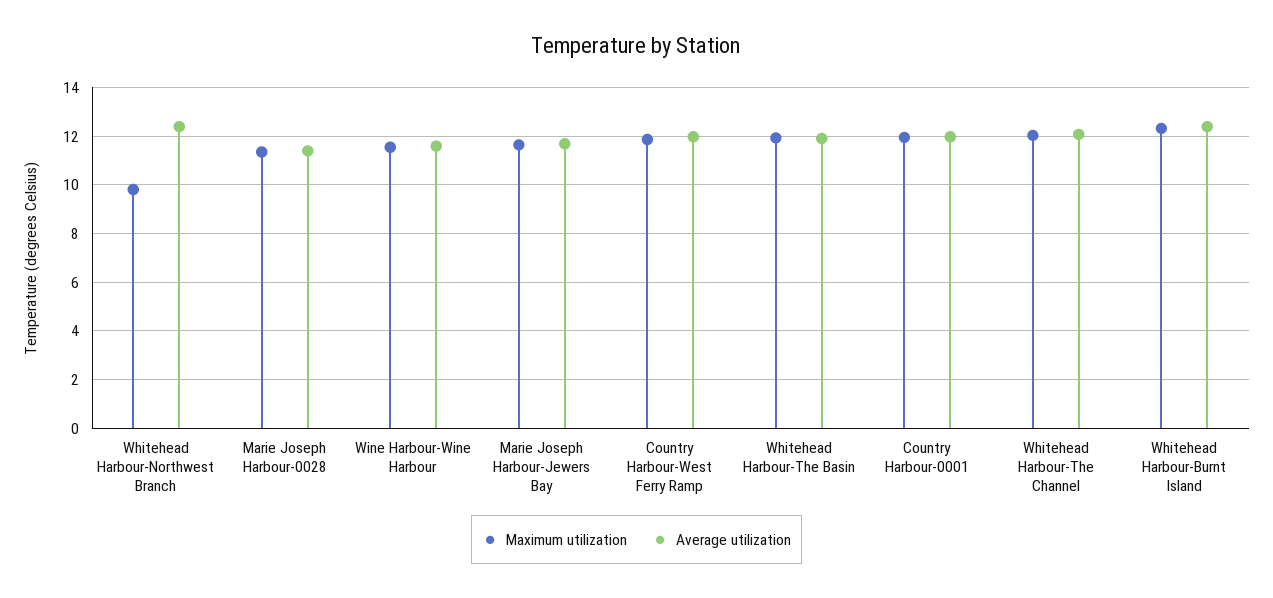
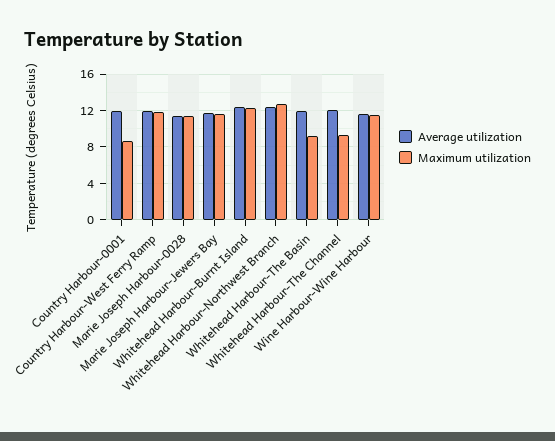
  {
    "Maximum utilization": {
-     "Whitehead Harbour-Northwest Branch": 9.75,
+     "Whitehead Harbour-Northwest Branch": 13,
      "Marie Joseph Harbour-0028": 11.25,
      "Wine Harbour-Wine Harbour": 11.5,
      "Marie Joseph Harbour-Jewers Bay": 11.75,
      "Country Harbour-West Ferry Ramp": 11.75,
-     "Whitehead Harbour-The Basin": 12,
+     "Whitehead Harbour-The Basin": 9,
-     "Country Harbour-0001": 12,
+     "Country Harbour-0001": 9,
-     "Whitehead Harbour-The Channel": 12,
+     "Whitehead Harbour-The Channel": 9,
      "Whitehead Harbour-Burnt Island": 12.25
    },
    "Average utilization": {
      "Whitehead Harbour-Northwest Branch": 12.5,
      "Marie Joseph Harbour-0028": 11.5,
      "Wine Harbour-Wine Harbour": 11.5,
      "Marie Joseph Harbour-Jewers Bay": 11.75,
      "Country Harbour-West Ferry Ramp": 12,
      "Whitehead Harbour-The Basin": 12,
      "Country Harbour-0001": 12,
      "Whitehead Harbour-The Channel": 12,
      "Whitehead Harbour-Burnt Island": 12.5
    }
  }

